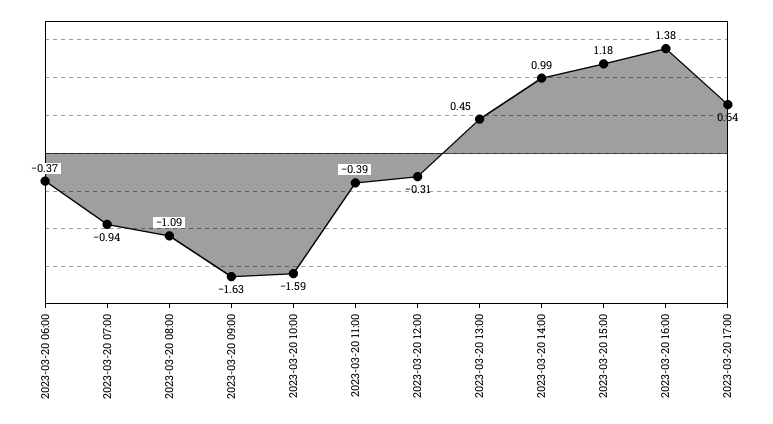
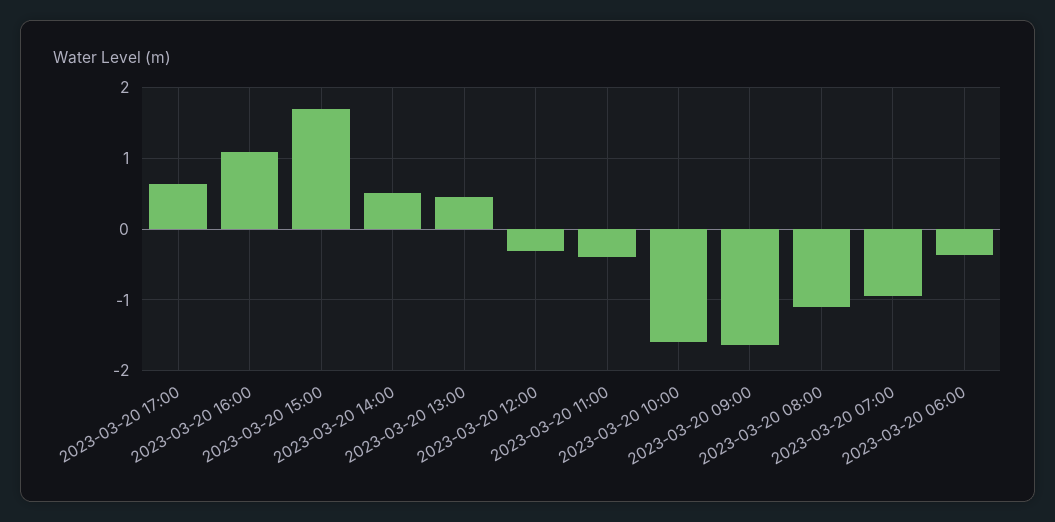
  {
    "2023-03-20 06:00": -0.37,
    "2023-03-20 07:00": -0.94,
    "2023-03-20 08:00": -1.09,
    "2023-03-20 09:00": -1.63,
    "2023-03-20 10:00": -1.59,
    "2023-03-20 11:00": -0.39,
    "2023-03-20 12:00": -0.31,
    "2023-03-20 13:00": 0.45,
-   "2023-03-20 14:00": 0.99,
+   "2023-03-20 14:00": 0.5,
-   "2023-03-20 15:00": 1.18,
+   "2023-03-20 15:00": 1.7,
-   "2023-03-20 16:00": 1.38,
+   "2023-03-20 16:00": 1.1,
    "2023-03-20 17:00": 0.64
  }

